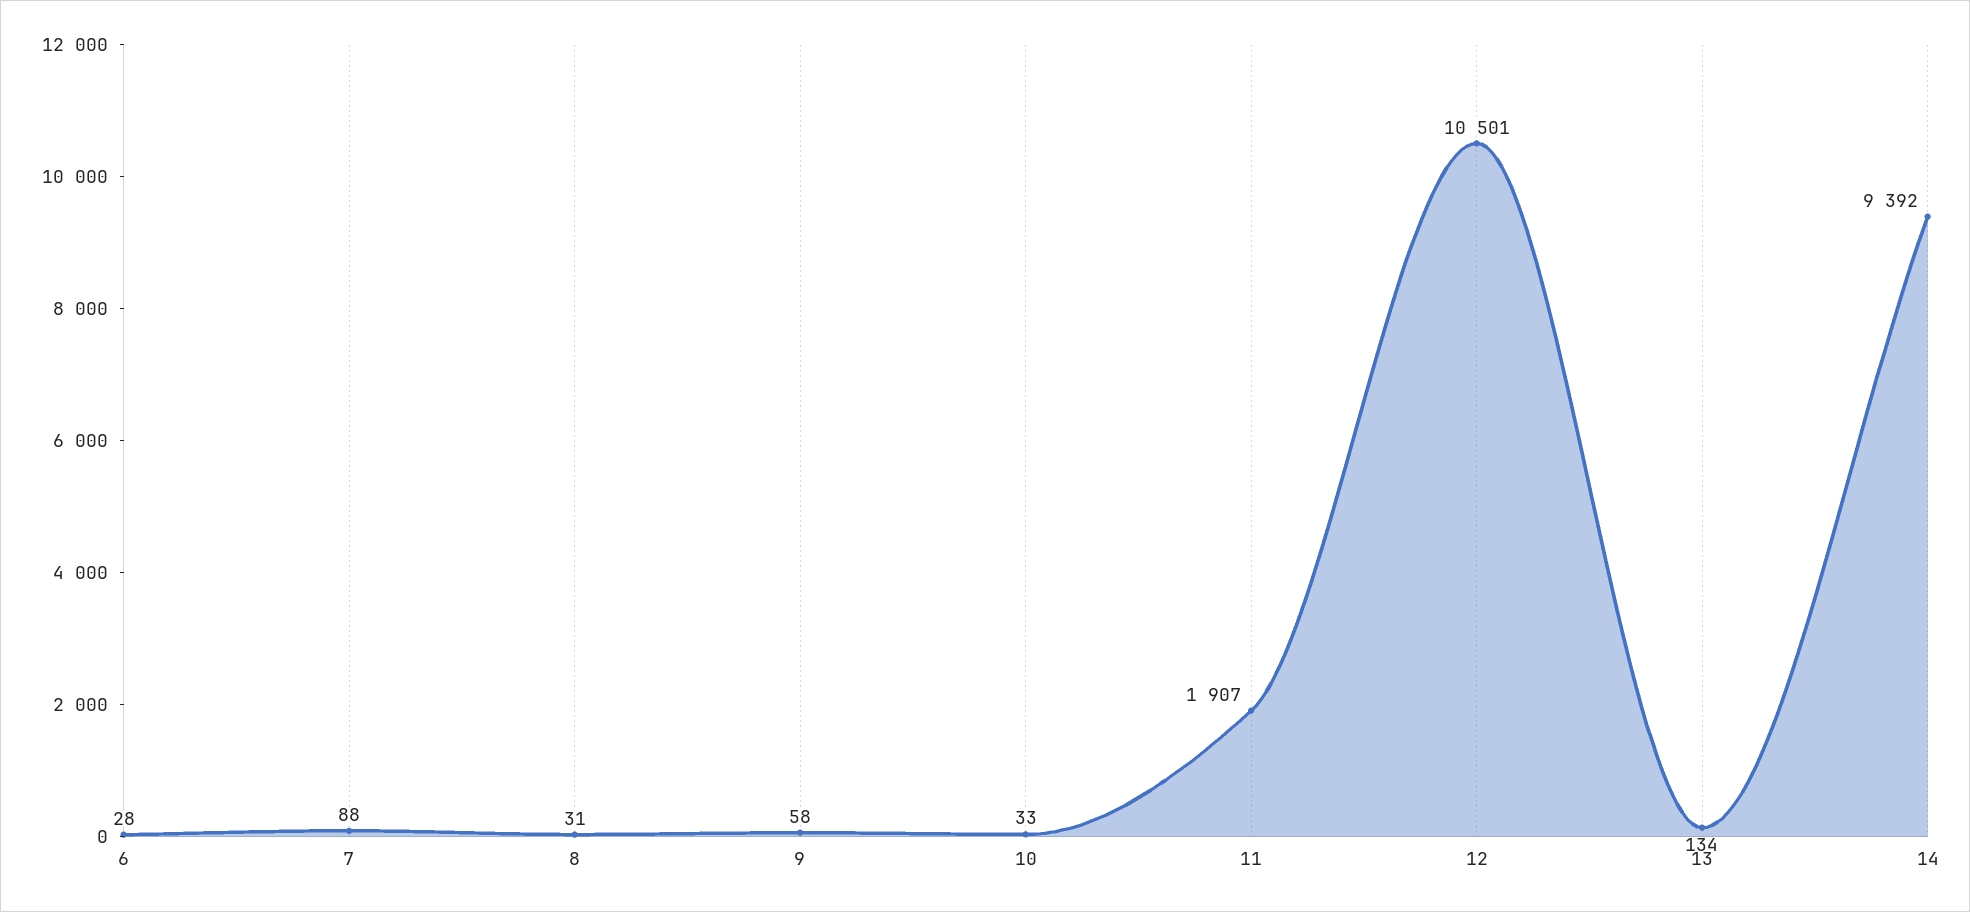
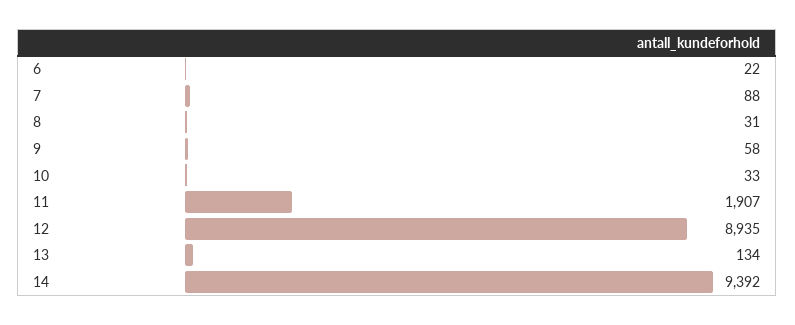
  {
-   "6": 28,
+   "6": 22,
    "7": 88,
    "8": 31,
    "9": 58,
    "10": 33,
    "11": 1907,
-   "12": 10501,
+   "12": 8935,
    "13": 134,
    "14": 9392
  }

